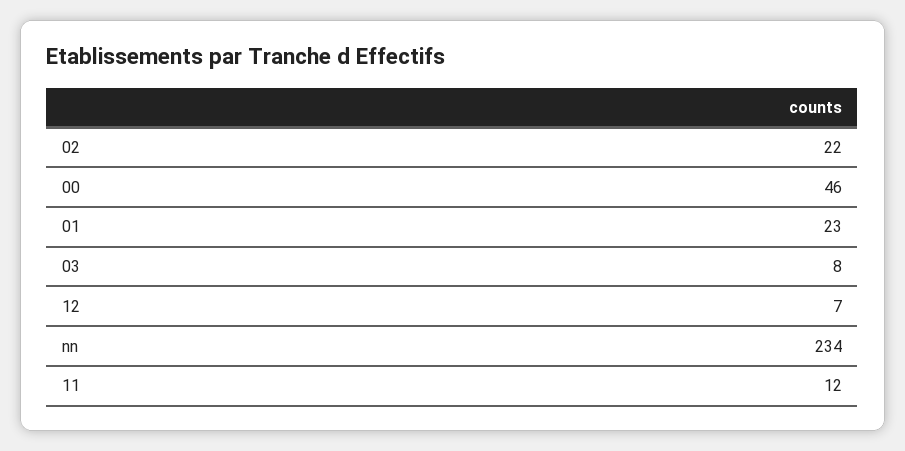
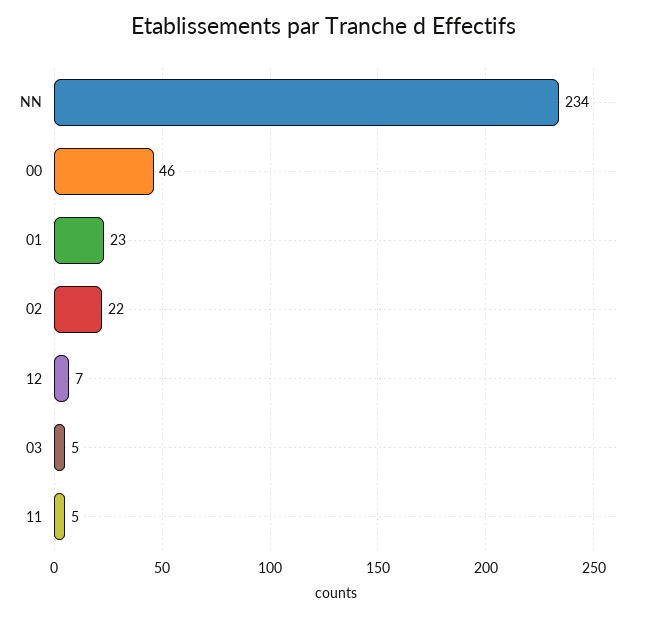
  {
    "02": 22,
    "00": 46,
    "01": 23,
-   "03": 8,
+   "03": 5,
    "12": 7,
    "nn": 234,
-   "11": 12
+   "11": 5
  }

